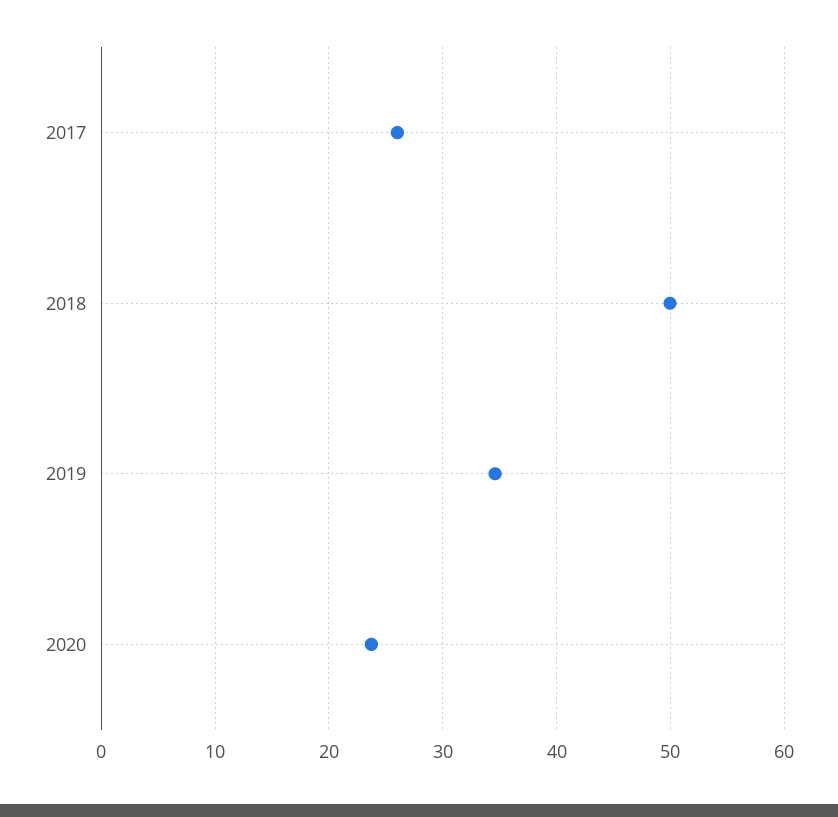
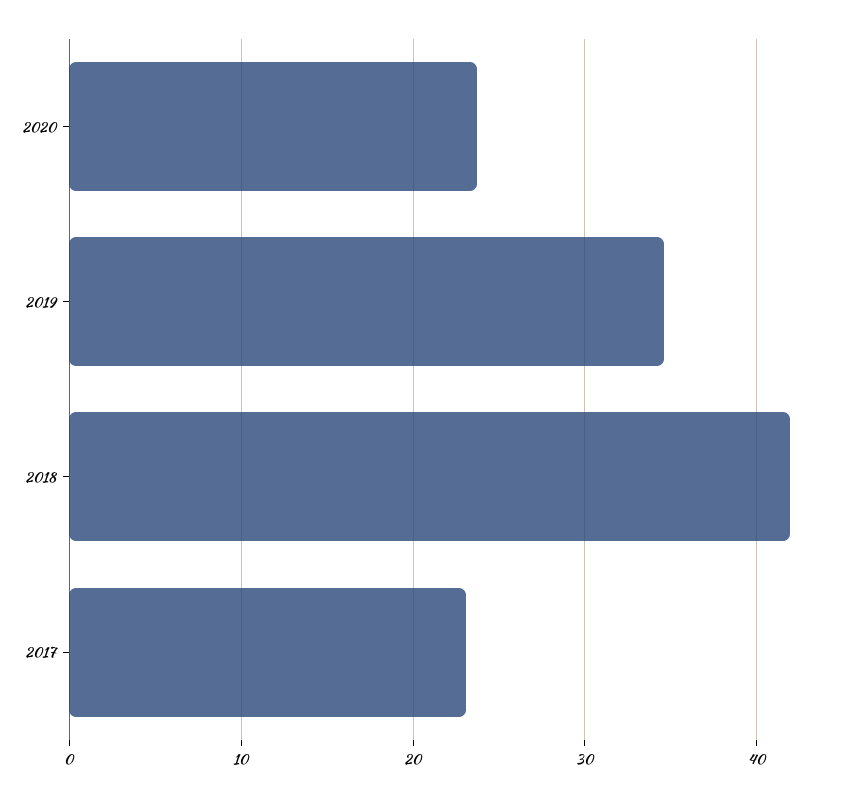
  {
-   "2017": 26,
+   "2017": 23,
-   "2018": 50,
+   "2018": 42,
    "2019": 35,
    "2020": 24
  }

